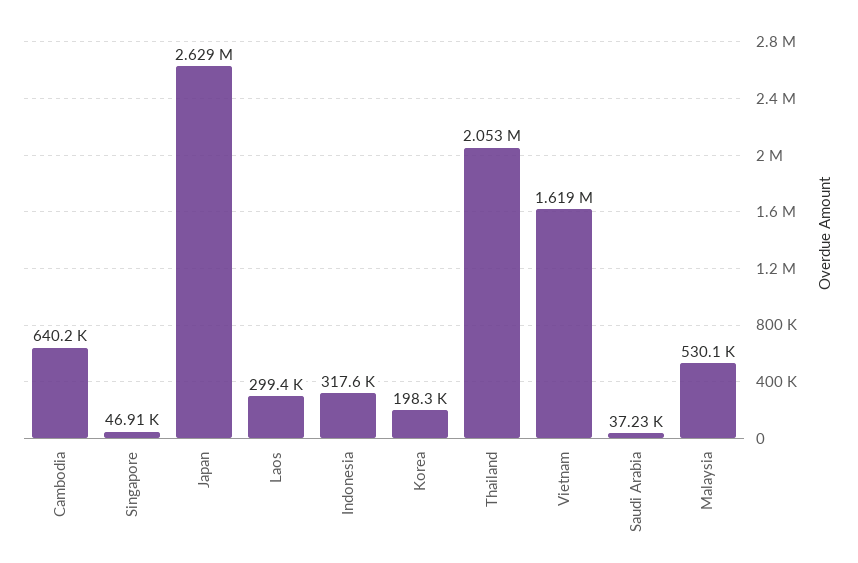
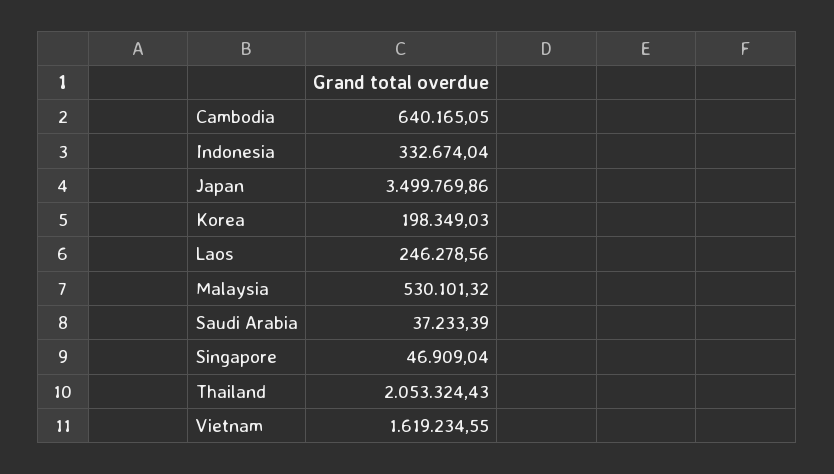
  {
    "Cambodia": 640165.05,
    "Singapore": 46909.04,
-   "Japan": 2629000,
+   "Japan": 3499769.86,
-   "Laos": 299400,
+   "Laos": 246278.56,
-   "Indonesia": 317600,
+   "Indonesia": 332674.04,
    "Korea": 198349.03,
    "Thailand": 2053324.43,
    "Vietnam": 1619234.55,
    "Saudi Arabia": 37233.39,
    "Malaysia": 530101.32
  }

